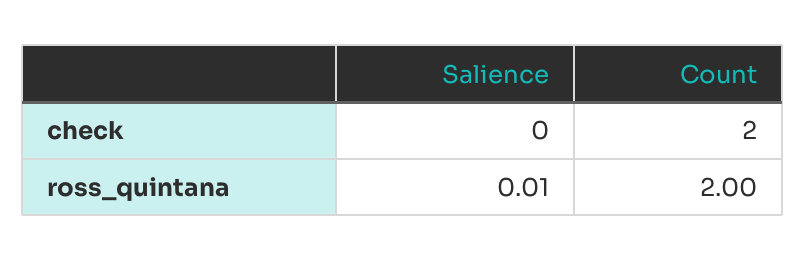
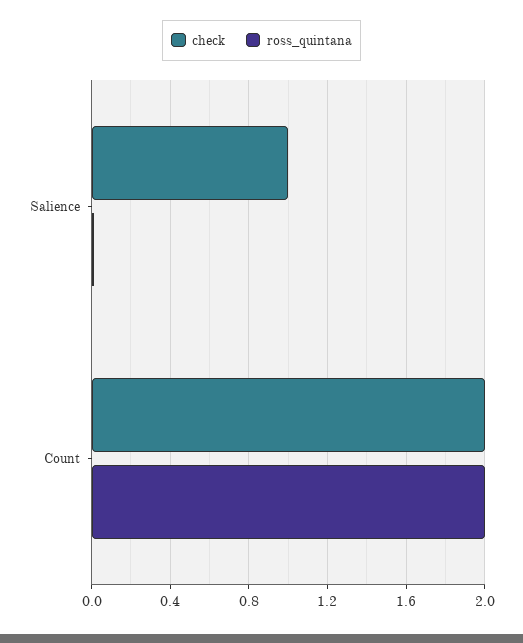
  {
    "check": {
-     "Salience": 0,
+     "Salience": 1,
      "Count": 2
    },
    "ross_quintana": {
      "Salience": 0.01,
      "Count": 2
    }
  }

